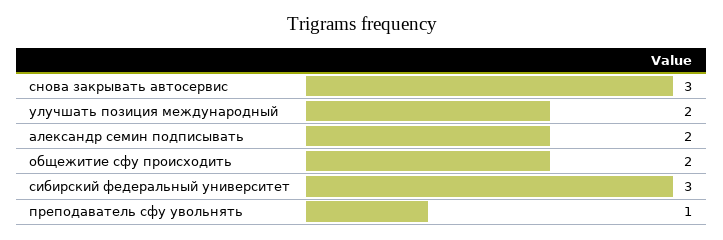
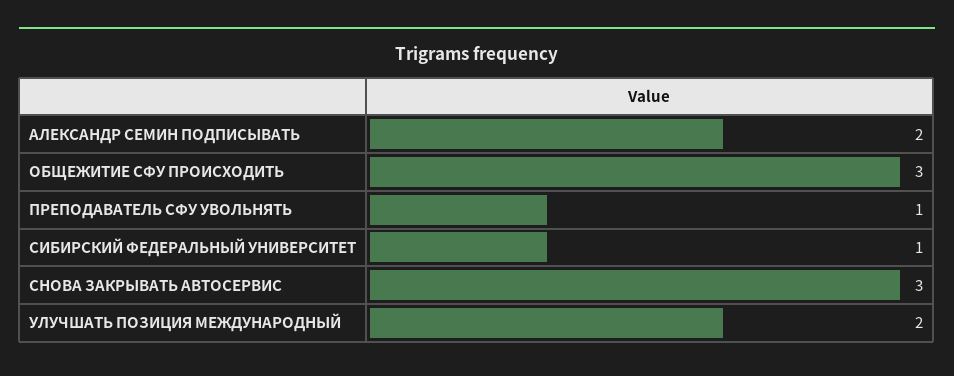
  {
    "снова закрывать автосервис": 3,
    "улучшать позиция международный": 2,
    "александр семин подписывать": 2,
-   "общежитие сфу происходить": 2,
+   "общежитие сфу происходить": 3,
-   "сибирский федеральный университет": 3,
+   "сибирский федеральный университет": 1,
    "преподаватель сфу увольнять": 1
  }

